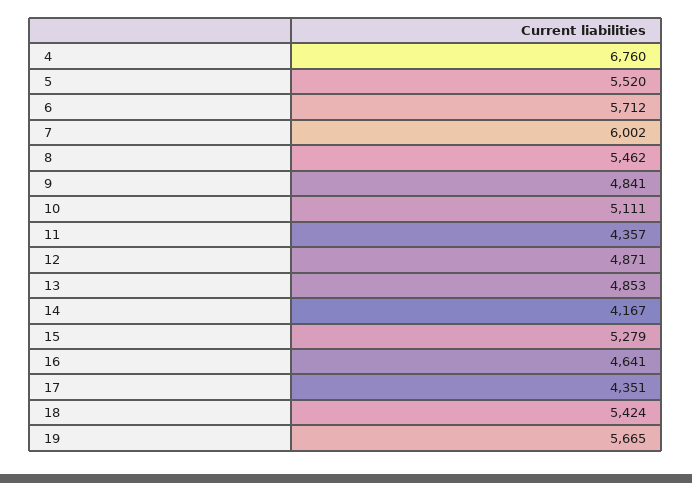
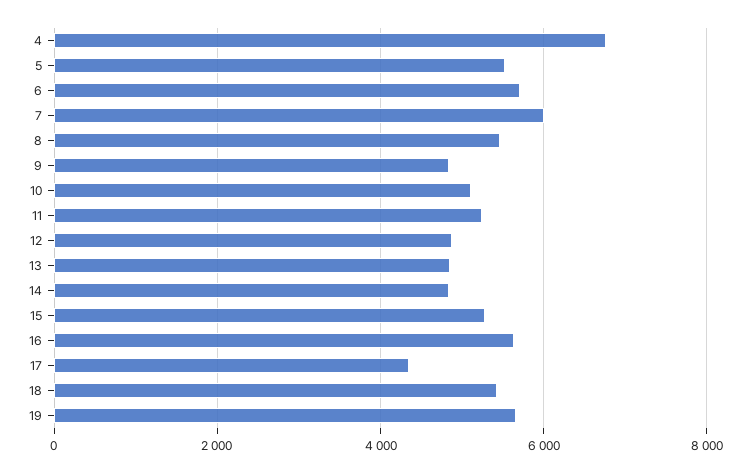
  {
    "4": 6760,
    "5": 5520,
    "6": 5712,
    "7": 6002,
    "8": 5462,
    "9": 4841,
    "10": 5111,
-   "11": 4357,
+   "11": 5200,
    "12": 4871,
    "13": 4853,
-   "14": 4167,
+   "14": 4800,
    "15": 5279,
-   "16": 4641,
+   "16": 5600,
    "17": 4351,
    "18": 5424,
    "19": 5665
  }

